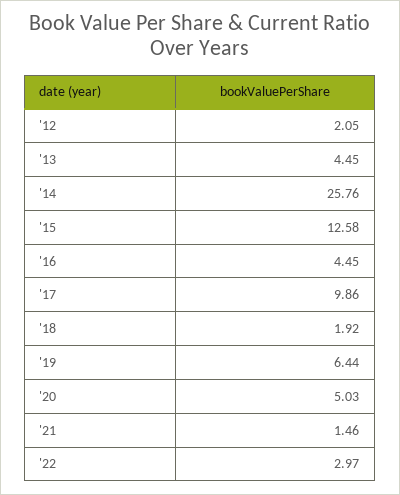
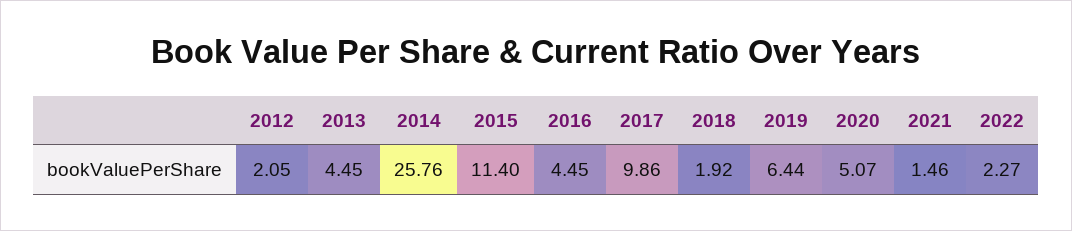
  {
    "'12": 2.05,
    "'13": 4.45,
    "'14": 25.76,
-   "'15": 12.58,
+   "'15": 11.4,
    "'16": 4.45,
    "'17": 9.86,
    "'18": 1.92,
    "'19": 6.44,
-   "'20": 5.03,
+   "'20": 5.07,
    "'21": 1.46,
-   "'22": 2.97
+   "'22": 2.27
  }

